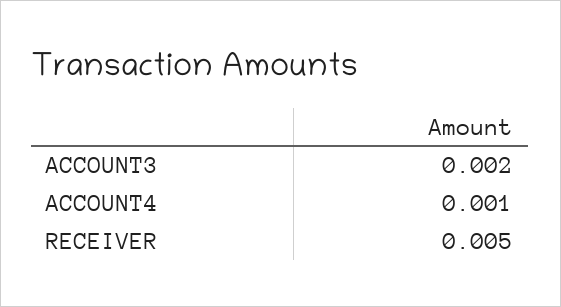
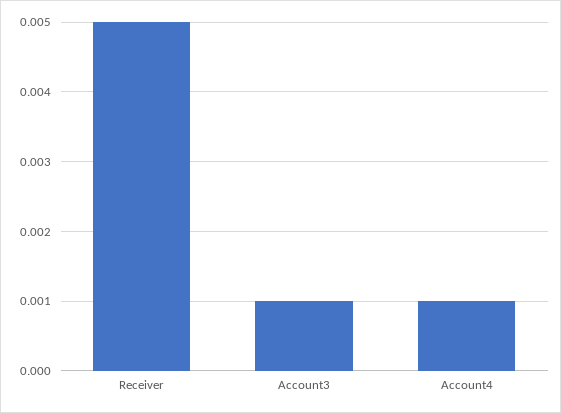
  {
-   "ACCOUNT3": 0.002,
+   "ACCOUNT3": 0.001,
    "ACCOUNT4": 0.001,
    "RECEIVER": 0.005
  }

